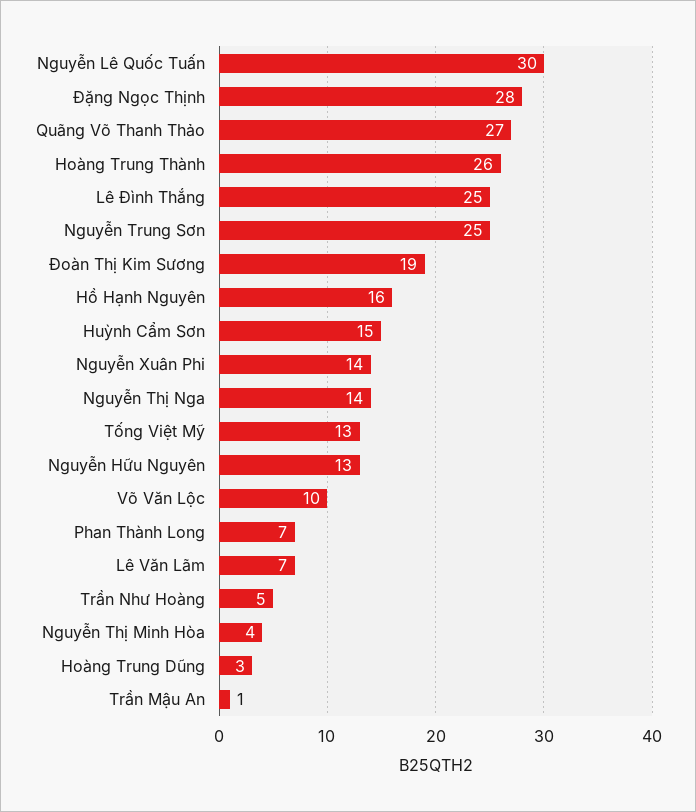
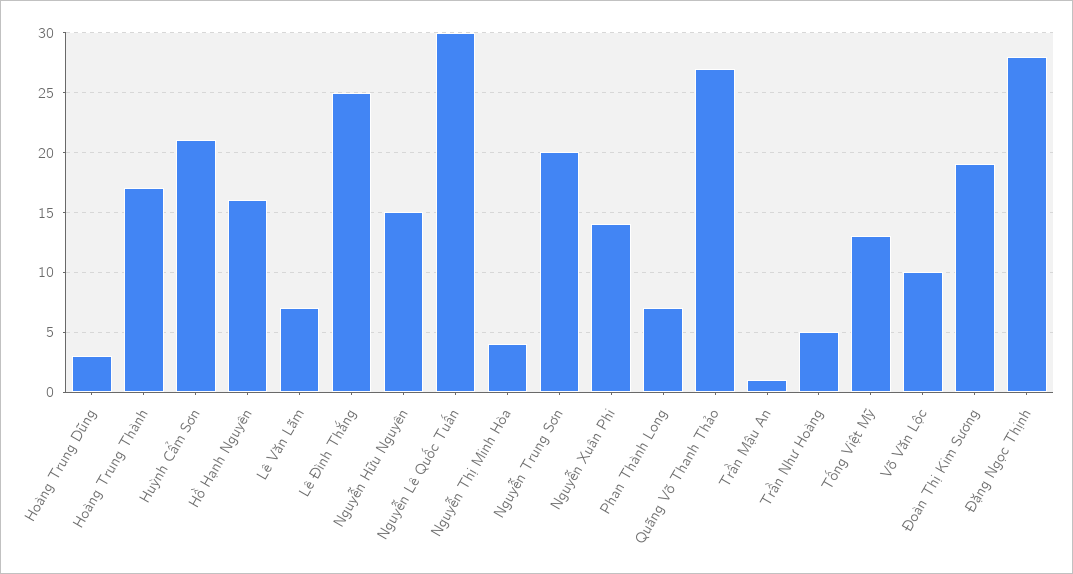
  {
    "Nguyễn Lê Quốc Tuấn": 30,
    "Đặng Ngọc Thịnh": 28,
    "Quãng Võ Thanh Thảo": 27,
-   "Hoàng Trung Thành": 26,
+   "Hoàng Trung Thành": 17,
    "Lê Đình Thắng": 25,
-   "Nguyễn Trung Sơn": 25,
+   "Nguyễn Trung Sơn": 20,
    "Đoàn Thị Kim Sương": 19,
    "Hồ Hạnh Nguyên": 16,
-   "Huỳnh Cẩm Sơn": 15,
+   "Huỳnh Cẩm Sơn": 21,
    "Nguyễn Xuân Phi": 14,
-   "Nguyễn Thị Nga": 14,
    "Tống Việt Mỹ": 13,
-   "Nguyễn Hữu Nguyên": 13,
+   "Nguyễn Hữu Nguyên": 15,
    "Võ Văn Lộc": 10,
    "Phan Thành Long": 7,
    "Lê Văn Lãm": 7,
    "Trần Như Hoàng": 5,
    "Nguyễn Thị Minh Hòa": 4,
    "Hoàng Trung Dũng": 3,
    "Trần Mậu An": 1
  }

